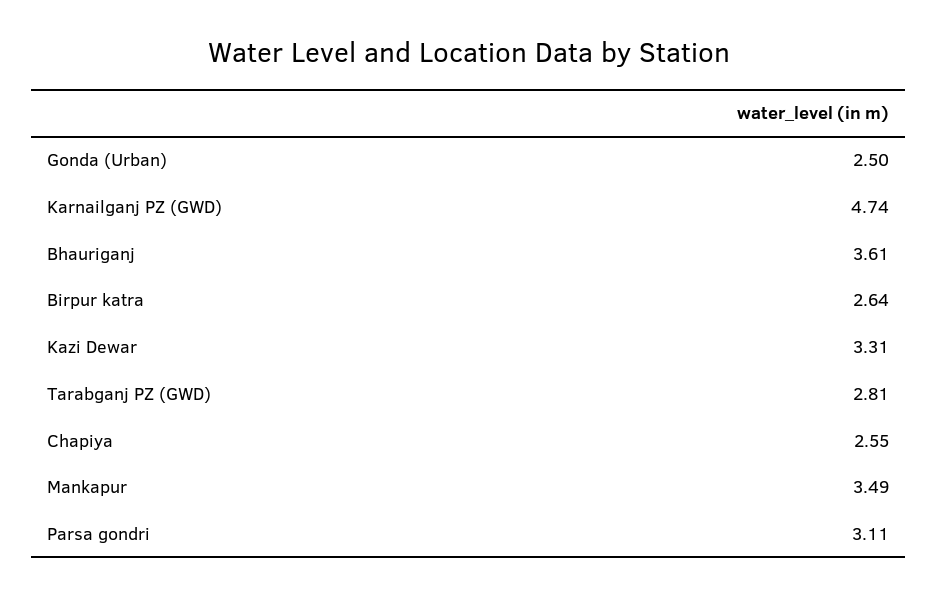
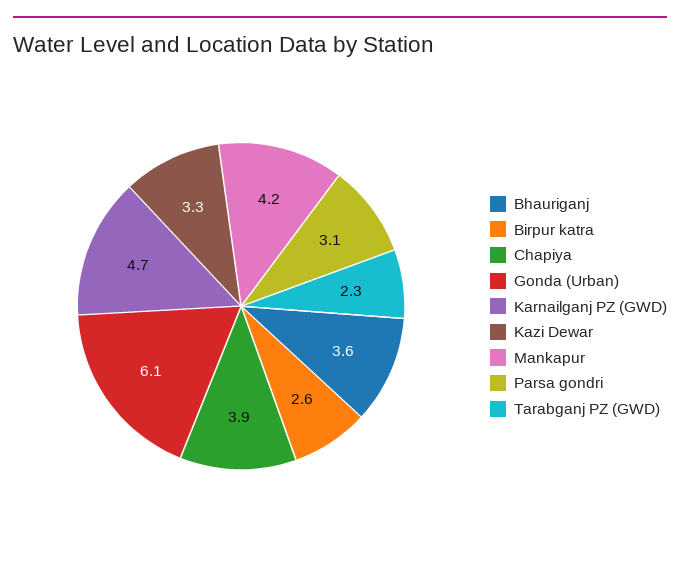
  {
-   "Gonda (Urban)": 2.5,
+   "Gonda (Urban)": 6.1,
    "Karnailganj PZ (GWD)": 4.74,
    "Bhauriganj": 3.61,
    "Birpur katra": 2.64,
    "Kazi Dewar": 3.31,
-   "Tarabganj PZ (GWD)": 2.81,
+   "Tarabganj PZ (GWD)": 2.3,
-   "Chapiya": 2.55,
+   "Chapiya": 3.9,
-   "Mankapur": 3.49,
+   "Mankapur": 4.2,
    "Parsa gondri": 3.11
  }

